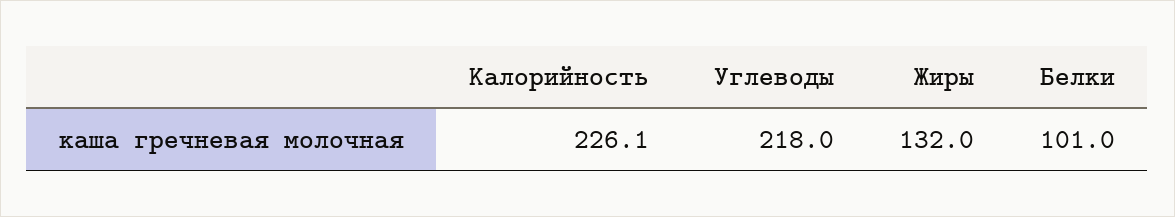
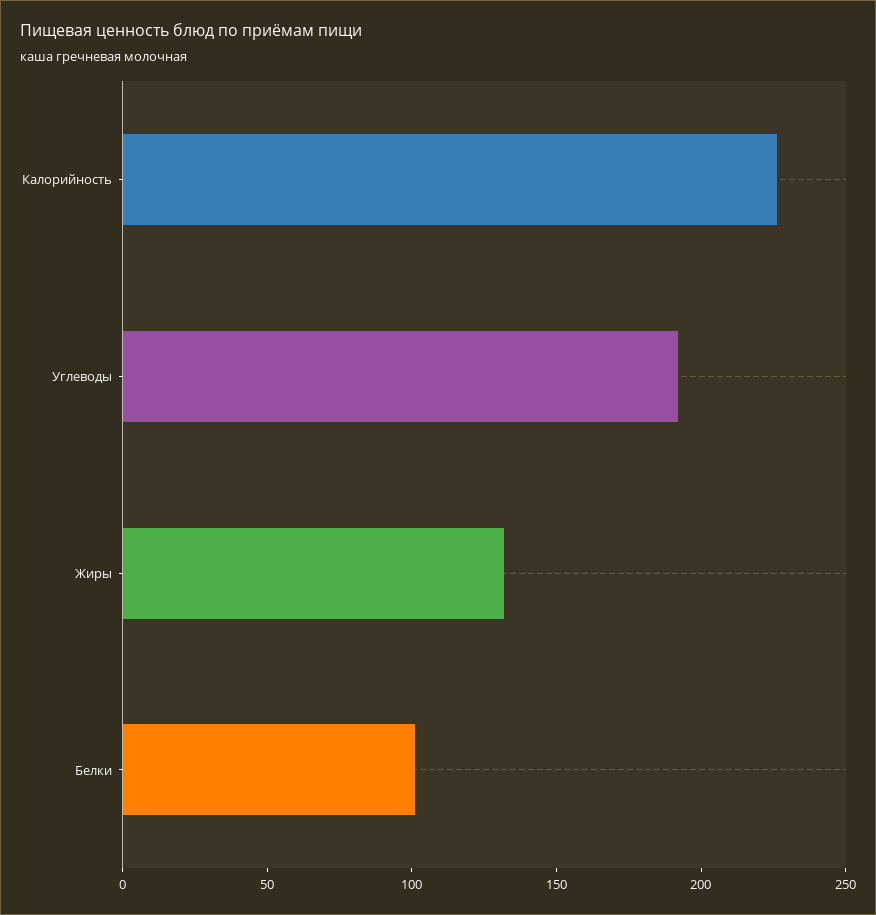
  {
    "Калорийность": 226.1,
-   "Углеводы": 218,
+   "Углеводы": 190,
    "Жиры": 132,
    "Белки": 101
  }

